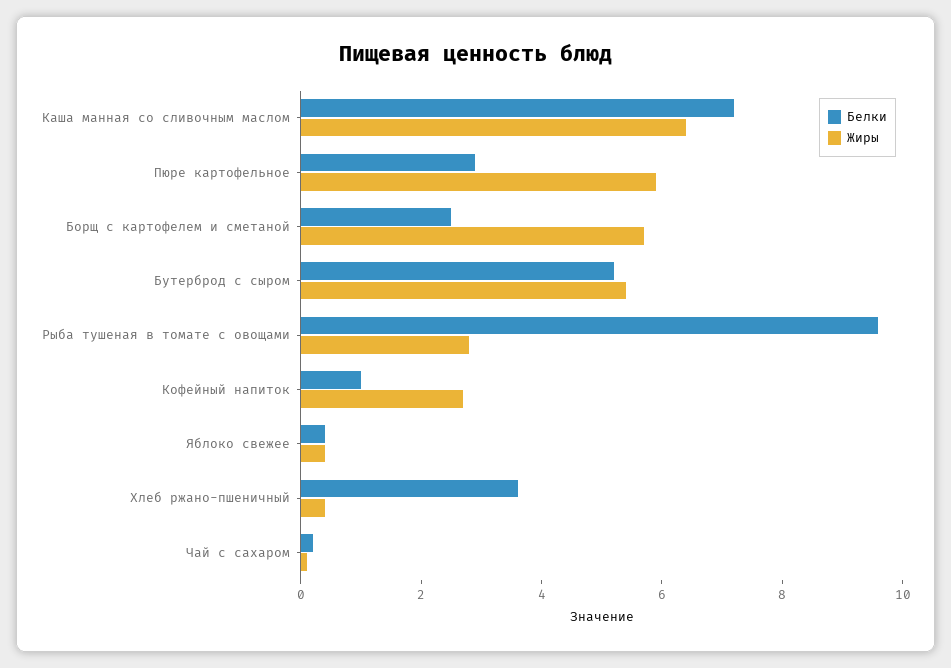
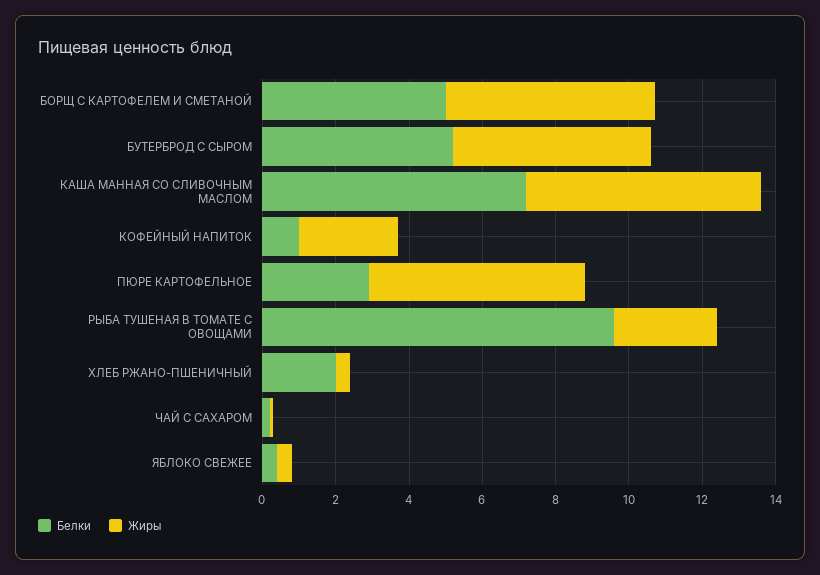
  {
    "Белки": {
      "Каша манная со сливочным маслом": 7,
      "Пюре картофельное": 3,
-     "Борщ с картофелем и сметаной": 2.5,
+     "Борщ с картофелем и сметаной": 5,
      "Бутерброд с сыром": 5,
      "Рыба тушеная в томате с овощами": 9.5,
      "Кофейный напиток": 1,
      "Яблоко свежее": 0.5,
-     "Хлеб ржано-пшеничный": 3.5,
+     "Хлеб ржано-пшеничный": 2,
      "Чай с сахаром": 0
    },
    "Жиры": {
      "Каша манная со сливочным маслом": 6.5,
      "Пюре картофельное": 6,
      "Борщ с картофелем и сметаной": 5.5,
      "Бутерброд с сыром": 5.5,
      "Рыба тушеная в томате с овощами": 3,
      "Кофейный напиток": 2.5,
      "Яблоко свежее": 0.5,
      "Хлеб ржано-пшеничный": 0.5,
      "Чай с сахаром": 0
    }
  }

